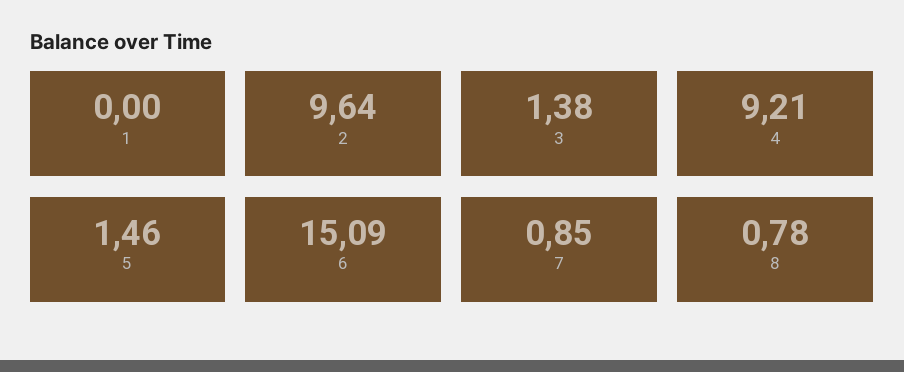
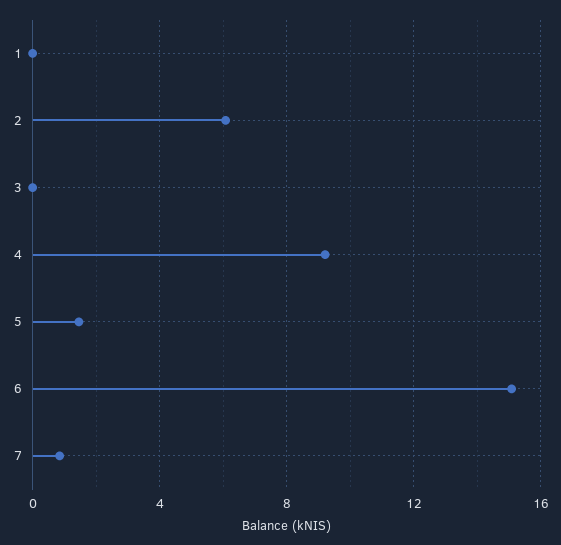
  {
    "1": 0,
-   "2": 9.64,
+   "2": 6,
-   "3": 1.38,
+   "3": 0,
    "4": 9.21,
    "5": 1.46,
    "6": 15.09,
-   "7": 0.85,
+   "7": 0.85
-   "8": 0.78
  }

